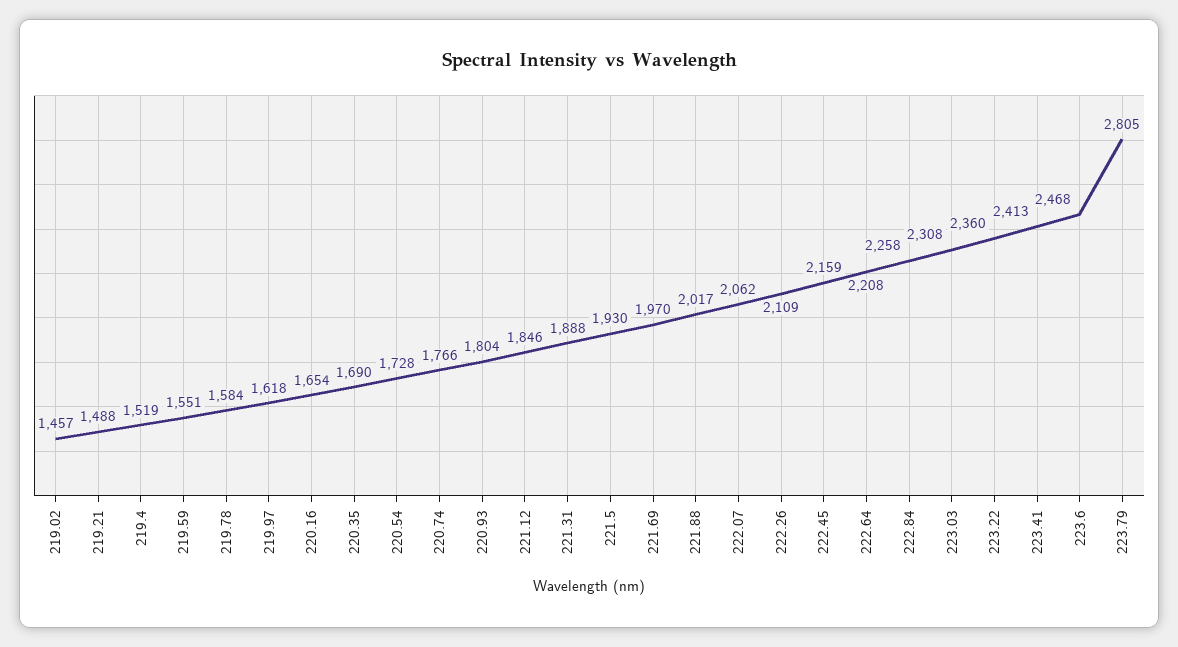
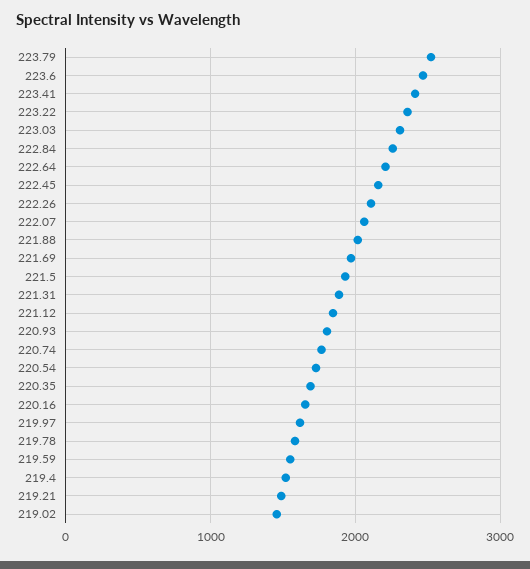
  {
    "219.02": 1457,
    "219.21": 1488,
    "219.4": 1519,
    "219.59": 1551,
    "219.78": 1584,
    "219.97": 1618,
    "220.16": 1654,
    "220.35": 1690,
    "220.54": 1728,
    "220.74": 1766,
    "220.93": 1804,
    "221.12": 1846,
    "221.31": 1888,
    "221.5": 1930,
    "221.69": 1970,
    "221.88": 2017,
    "222.07": 2062,
    "222.26": 2109,
    "222.45": 2159,
    "222.64": 2208,
    "222.84": 2258,
    "223.03": 2308,
    "223.22": 2360,
    "223.41": 2413,
    "223.6": 2468,
-   "223.79": 2805
+   "223.79": 2500
  }

